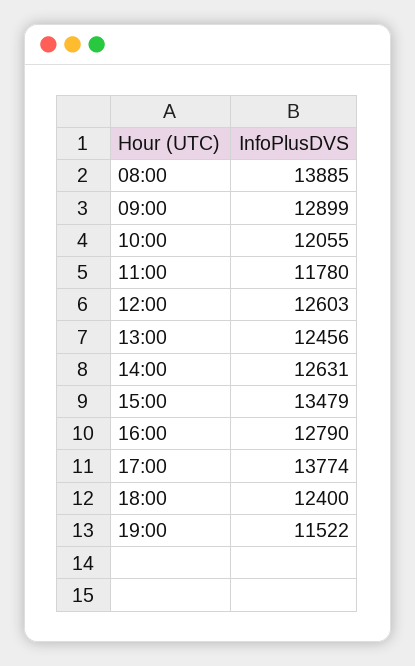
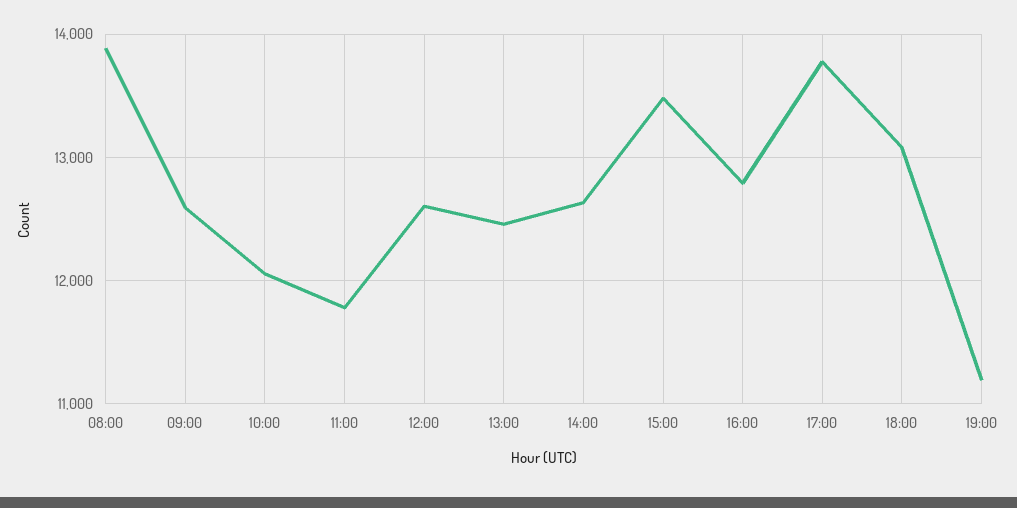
  {
    "08:00": 13885,
-   "09:00": 12899,
+   "09:00": 12600,
    "10:00": 12055,
    "11:00": 11780,
    "12:00": 12603,
    "13:00": 12456,
    "14:00": 12631,
    "15:00": 13479,
    "16:00": 12790,
    "17:00": 13774,
-   "18:00": 12400,
+   "18:00": 13100,
-   "19:00": 11522
+   "19:00": 11200
  }

